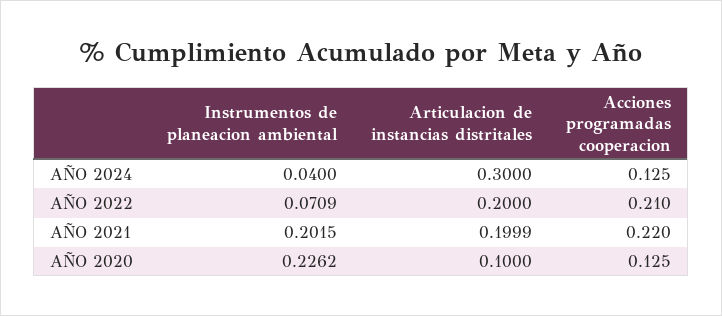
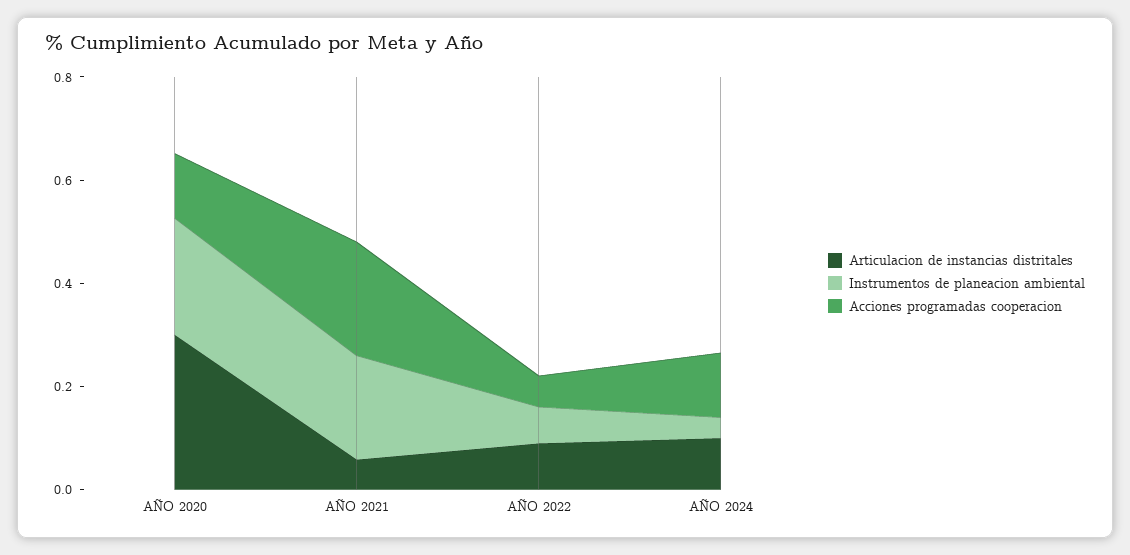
  {
    "Instrumentos de planeacion ambiental": {
      "AÑO 2024": 0.04,
      "AÑO 2022": 0.0709,
      "AÑO 2021": 0.2015,
      "AÑO 2020": 0.2262
    },
    "Articulacion de instancias distritales": {
-     "AÑO 2024": 0.3,
+     "AÑO 2024": 0.1,
-     "AÑO 2022": 0.2,
+     "AÑO 2022": 0.1,
-     "AÑO 2021": 0.1999,
+     "AÑO 2021": 0.05,
-     "AÑO 2020": 0.1
+     "AÑO 2020": 0.3
    },
    "Acciones programadas cooperacion": {
      "AÑO 2024": 0.125,
-     "AÑO 2022": 0.21,
+     "AÑO 2022": 0.05,
      "AÑO 2021": 0.22,
      "AÑO 2020": 0.125
    }
  }

